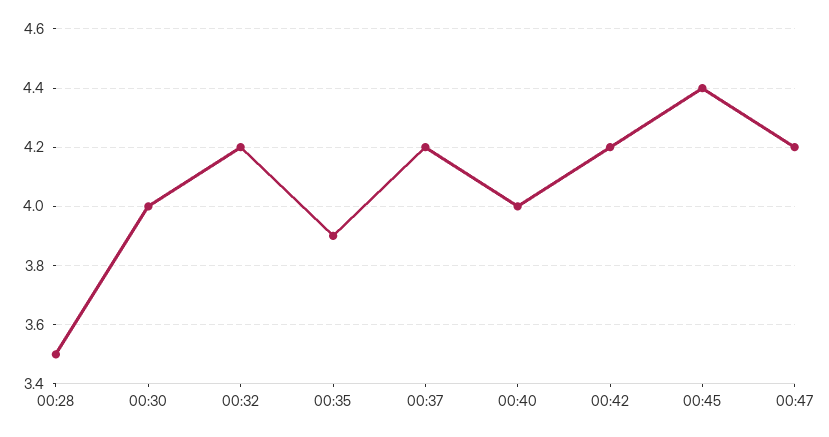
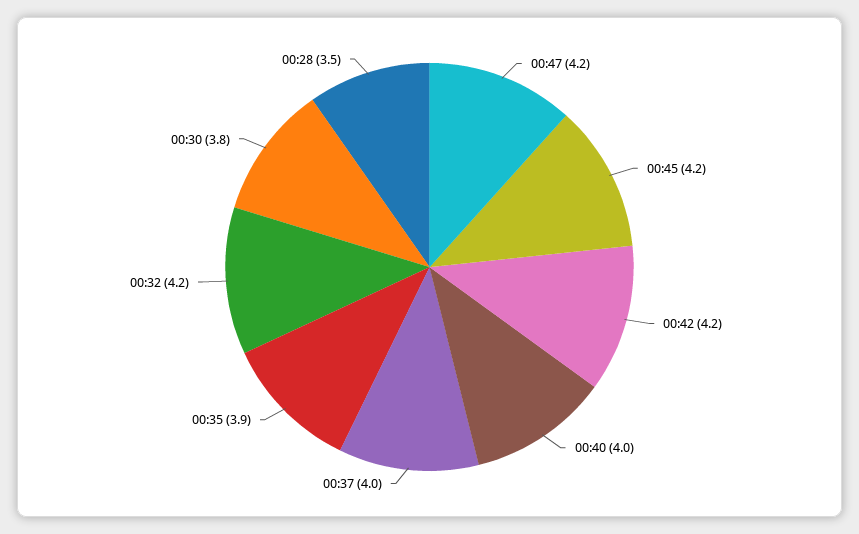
  {
    "00:28": 3.5,
-   "00:30": 4,
+   "00:30": 3.8,
    "00:32": 4.2,
    "00:35": 3.9,
-   "00:37": 4.2,
+   "00:37": 4,
    "00:40": 4,
    "00:42": 4.2,
-   "00:45": 4.4,
+   "00:45": 4.2,
    "00:47": 4.2
  }

